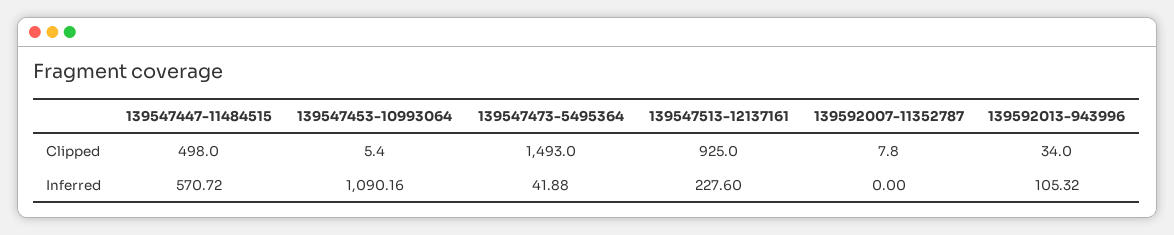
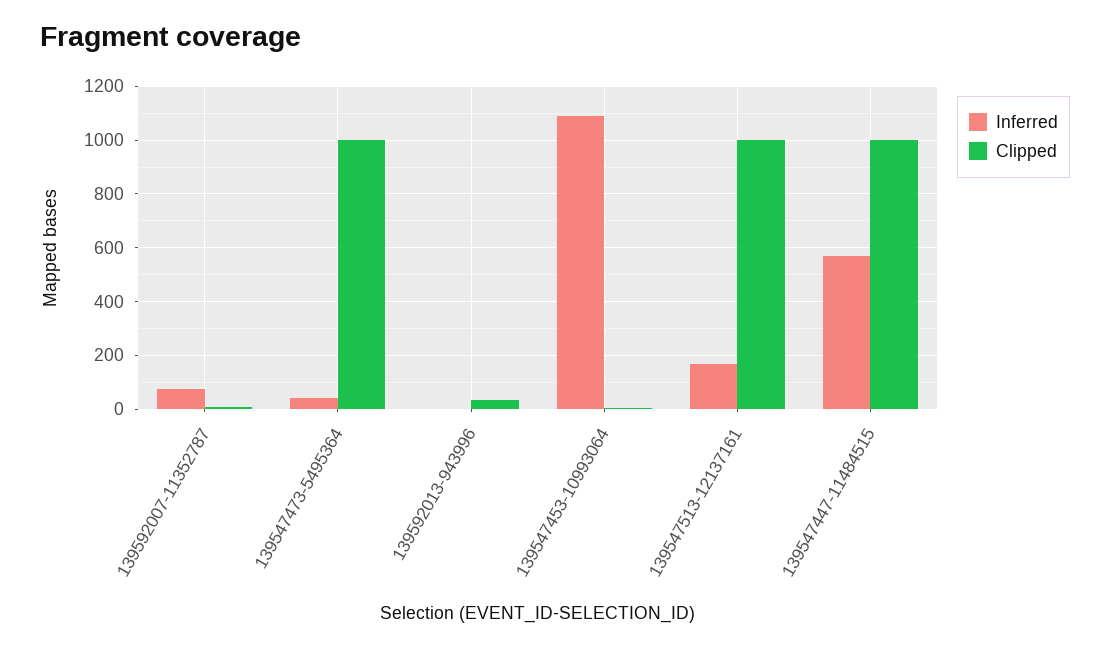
  {
    "Clipped": {
-     "139547447-11484515": 498,
+     "139547447-11484515": 1000,
      "139547453-10993064": 5.4,
-     "139547473-5495364": 1493,
+     "139547473-5495364": 1000,
-     "139547513-12137161": 925,
+     "139547513-12137161": 1000,
      "139592007-11352787": 7.8,
      "139592013-943996": 34
    },
    "Inferred": {
      "139547447-11484515": 570.72,
      "139547453-10993064": 1090.16,
      "139547473-5495364": 41.88,
-     "139547513-12137161": 227.6,
+     "139547513-12137161": 175,
-     "139592007-11352787": 0,
+     "139592007-11352787": 75,
-     "139592013-943996": 105.32
+     "139592013-943996": 0
    }
  }

